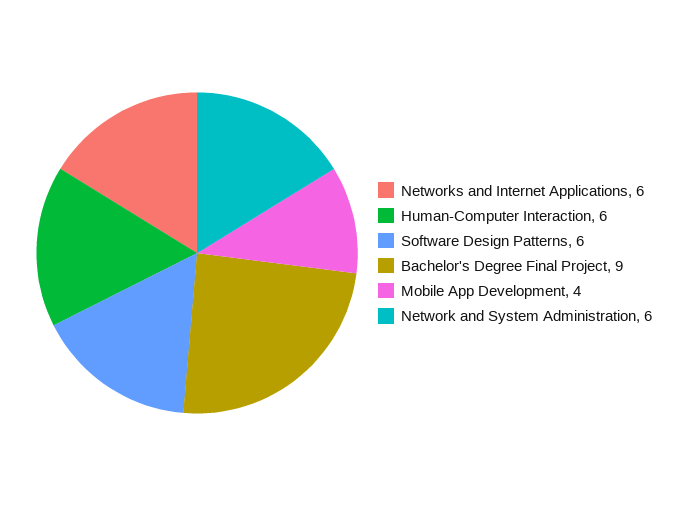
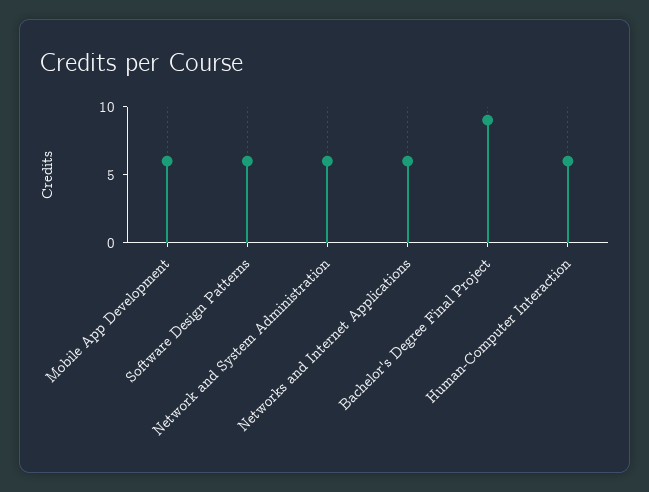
  {
    "Networks and Internet Applications": 6,
    "Human-Computer Interaction": 6,
    "Software Design Patterns": 6,
    "Bachelor's Degree Final Project": 9,
-   "Mobile App Development": 4,
+   "Mobile App Development": 6,
    "Network and System Administration": 6
  }

